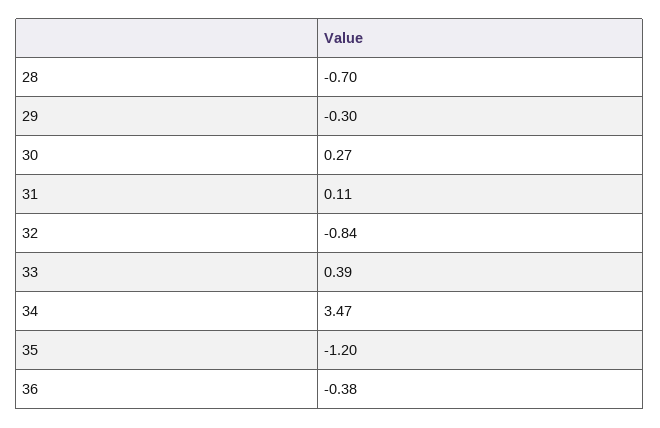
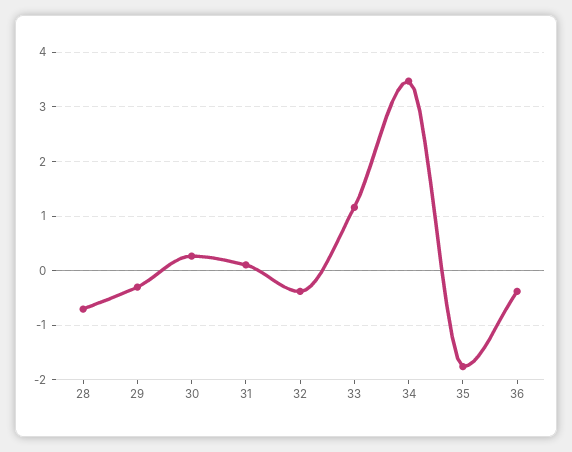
  {
    "28": -0.7,
    "29": -0.3,
    "30": 0.27,
    "31": 0.11,
-   "32": -0.84,
+   "32": -0.4,
-   "33": 0.39,
+   "33": 1.2,
    "34": 3.47,
-   "35": -1.2,
+   "35": -1.8,
    "36": -0.38
  }

